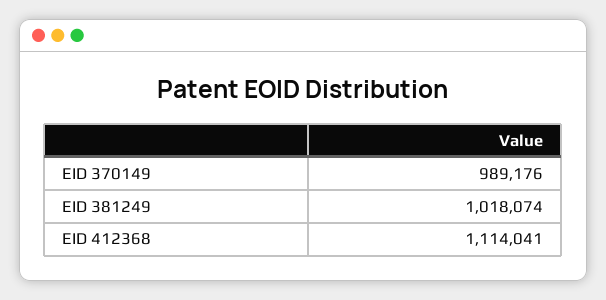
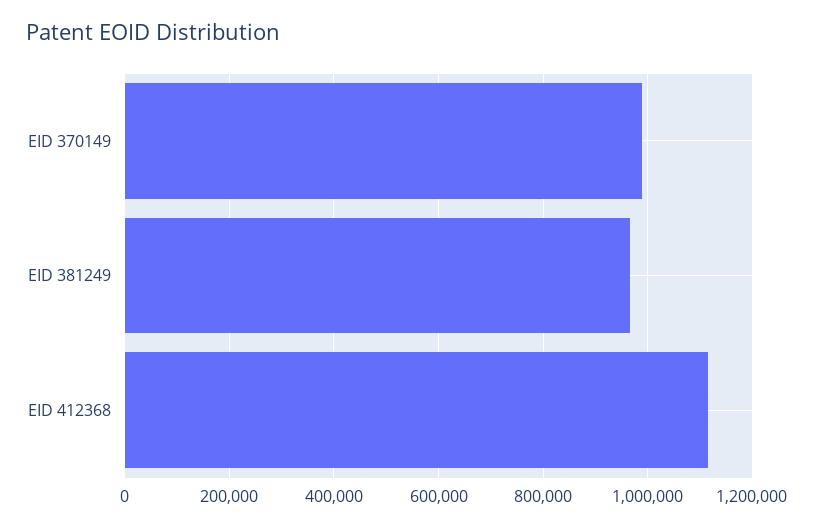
  {
    "EID 370149": 989176,
-   "EID 381249": 1018074,
+   "EID 381249": 960000,
    "EID 412368": 1114041
  }

